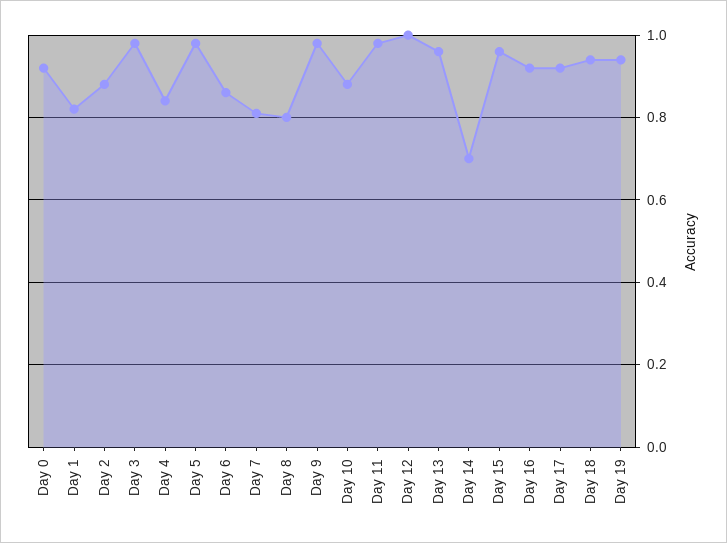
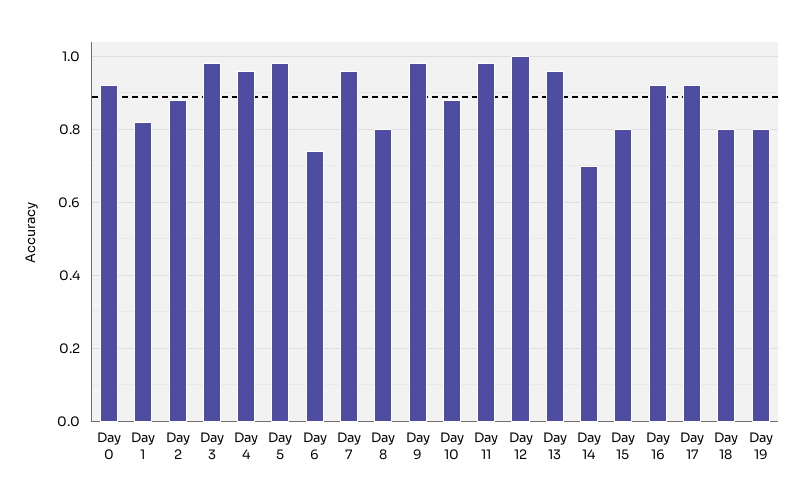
  {
    "Day 0": 0.9,
    "Day 1": 0.8,
    "Day 2": 0.9,
    "Day 3": 1,
-   "Day 4": 0.85,
+   "Day 4": 0.95,
    "Day 5": 1,
-   "Day 6": 0.85,
+   "Day 6": 0.75,
-   "Day 7": 0.8,
+   "Day 7": 0.95,
    "Day 8": 0.8,
    "Day 9": 1,
    "Day 10": 0.9,
    "Day 11": 1,
    "Day 12": 1,
    "Day 13": 0.95,
    "Day 14": 0.7,
-   "Day 15": 0.95,
+   "Day 15": 0.8,
    "Day 16": 0.9,
    "Day 17": 0.9,
-   "Day 18": 0.95,
+   "Day 18": 0.8,
-   "Day 19": 0.95
+   "Day 19": 0.8
  }

